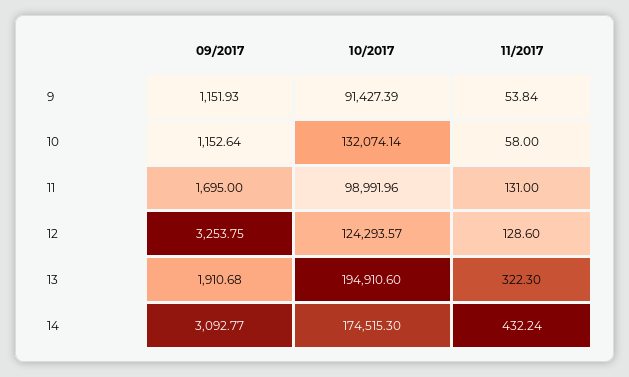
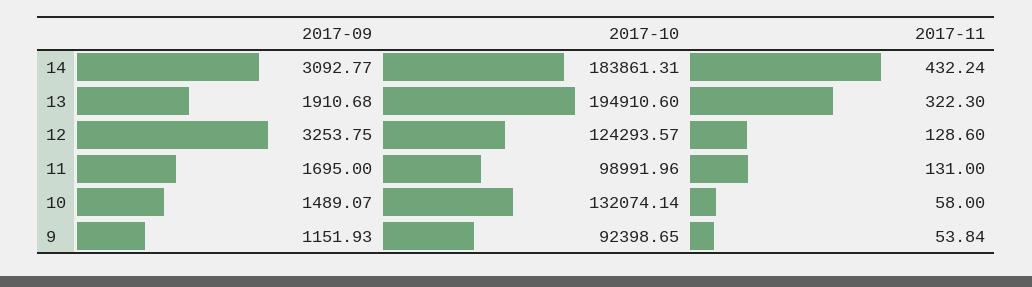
  {
    "09/2017": {
      "9": 1151.93,
-     "10": 1152.64,
+     "10": 1489.07,
      "11": 1695,
      "12": 3253.75,
      "13": 1910.68,
      "14": 3092.77
    },
    "10/2017": {
-     "9": 91427.39,
+     "9": 92398.65,
      "10": 132074.14,
      "11": 98991.96,
      "12": 124293.57,
      "13": 194910.6,
-     "14": 174515.3
+     "14": 183861.31
    },
    "11/2017": {
      "9": 53.84,
      "10": 58,
      "11": 131,
      "12": 128.6,
      "13": 322.3,
      "14": 432.24
    }
  }

